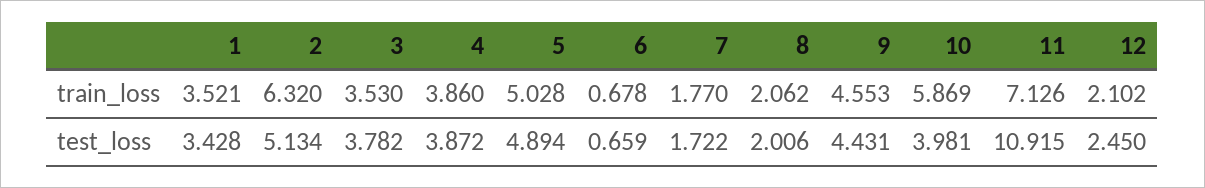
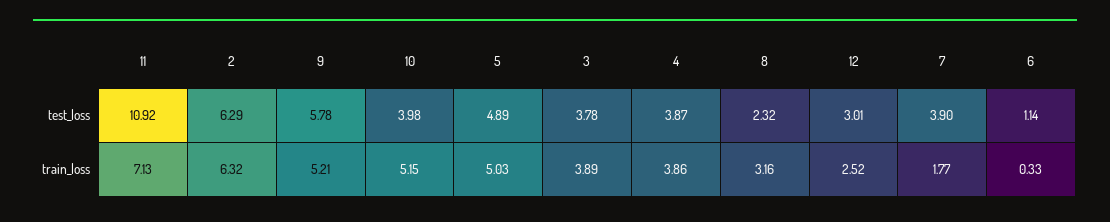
  {
-   "1": {
-     "train_loss": 3.521,
-     "test_loss": 3.428
-   },
    "2": {
      "train_loss": 6.32,
-     "test_loss": 5.134
+     "test_loss": 6.29
    },
    "3": {
-     "train_loss": 3.53,
+     "train_loss": 3.89,
      "test_loss": 3.782
    },
    "4": {
      "train_loss": 3.86,
      "test_loss": 3.872
    },
    "5": {
      "train_loss": 5.028,
      "test_loss": 4.894
    },
    "6": {
-     "train_loss": 0.678,
+     "train_loss": 0.33,
-     "test_loss": 0.659
+     "test_loss": 1.14
    },
    "7": {
      "train_loss": 1.77,
-     "test_loss": 1.722
+     "test_loss": 3.9
    },
    "8": {
-     "train_loss": 2.062,
+     "train_loss": 3.16,
-     "test_loss": 2.006
+     "test_loss": 2.32
    },
    "9": {
-     "train_loss": 4.553,
+     "train_loss": 5.21,
-     "test_loss": 4.431
+     "test_loss": 5.78
    },
    "10": {
-     "train_loss": 5.869,
+     "train_loss": 5.15,
      "test_loss": 3.981
    },
    "11": {
      "train_loss": 7.126,
      "test_loss": 10.915
    },
    "12": {
-     "train_loss": 2.102,
+     "train_loss": 2.52,
-     "test_loss": 2.45
+     "test_loss": 3.01
    }
  }

